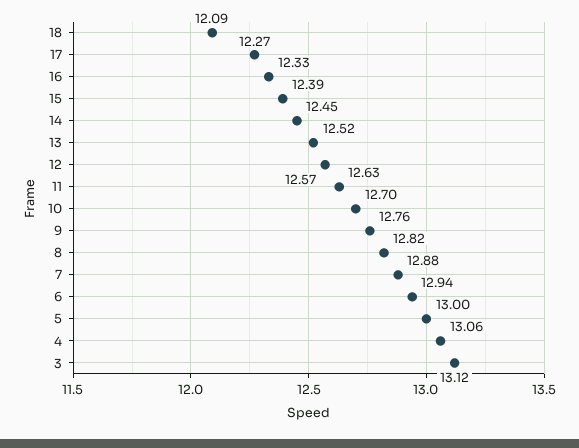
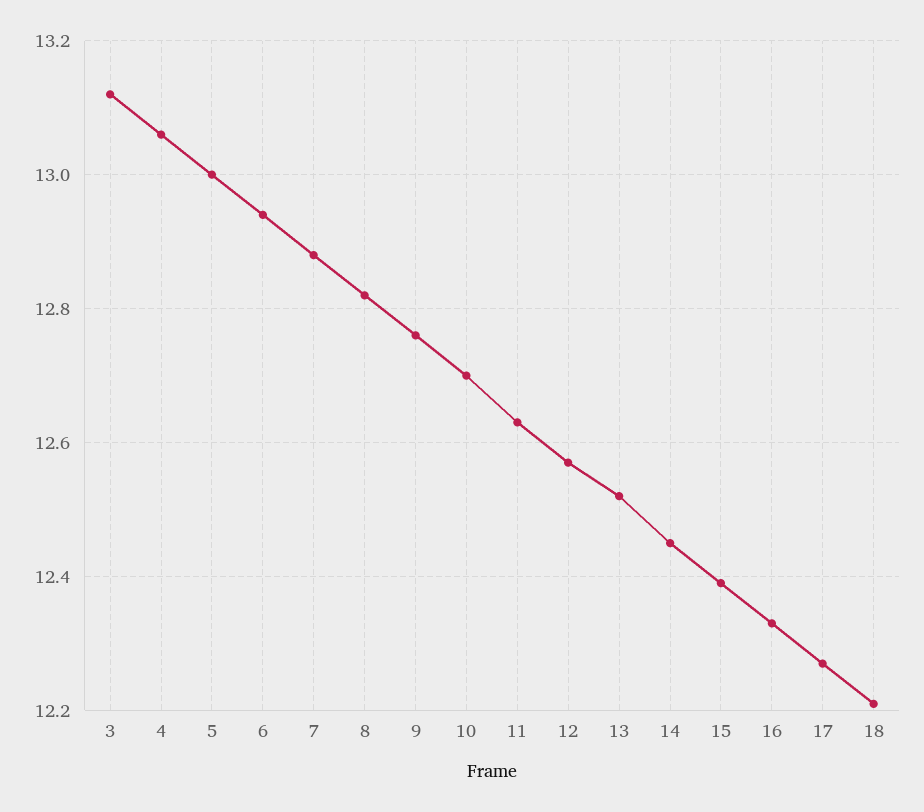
  {
-   "18": 12.09,
+   "18": 12.2,
    "17": 12.27,
    "16": 12.33,
    "15": 12.39,
    "14": 12.45,
    "13": 12.52,
    "12": 12.57,
    "11": 12.63,
    "10": 12.7,
    "9": 12.76,
    "8": 12.82,
    "7": 12.88,
    "6": 12.94,
    "5": 13,
    "4": 13.06,
    "3": 13.12
  }

